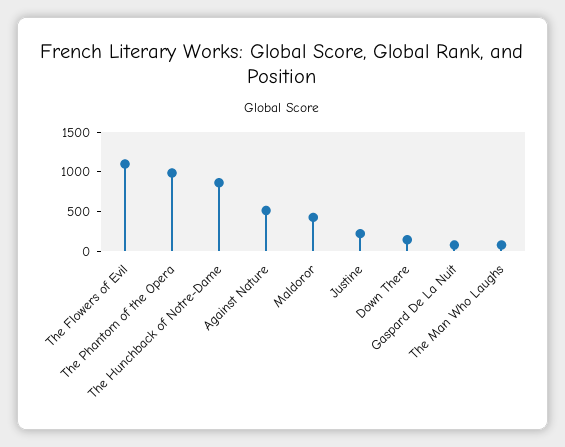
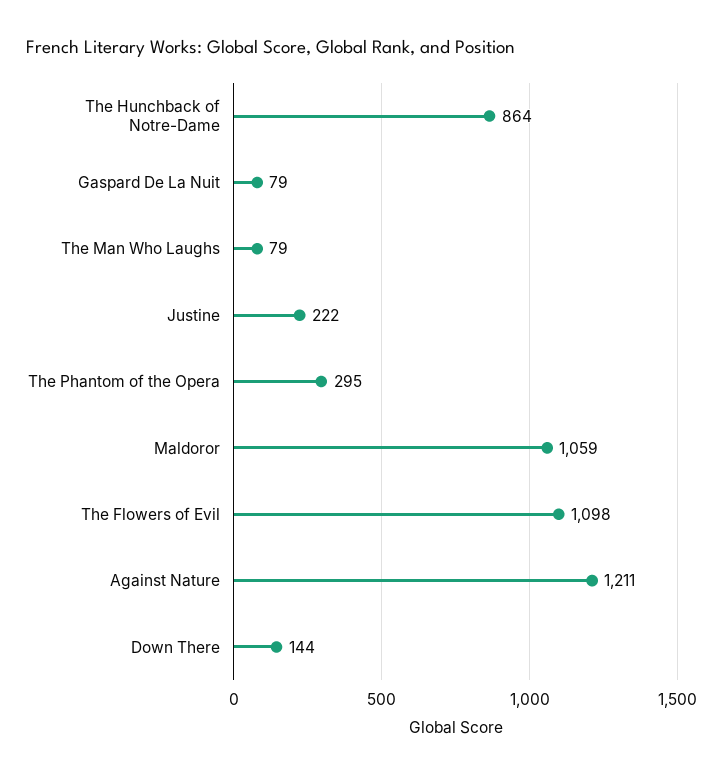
  {
    "The Flowers of Evil": 1098,
-   "The Phantom of the Opera": 1000,
+   "The Phantom of the Opera": 295,
    "The Hunchback of Notre-Dame": 864,
-   "Against Nature": 500,
+   "Against Nature": 1211,
-   "Maldoror": 500,
+   "Maldoror": 1059,
    "Justine": 222,
    "Down There": 144,
    "Gaspard De La Nuit": 79,
    "The Man Who Laughs": 79
  }

